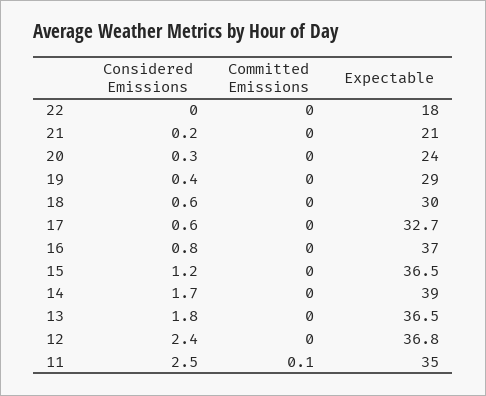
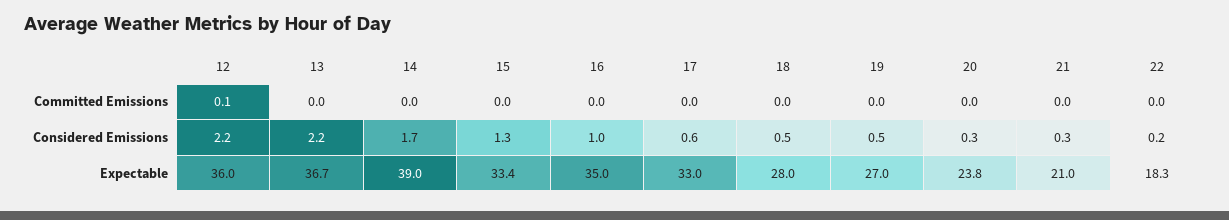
  {
    "Considered Emissions": {
-     "22": 0,
+     "22": 0.2,
-     "21": 0.2,
+     "21": 0.3,
      "20": 0.3,
-     "19": 0.4,
+     "19": 0.5,
-     "18": 0.6,
+     "18": 0.5,
      "17": 0.6,
-     "16": 0.8,
+     "16": 1,
-     "15": 1.2,
+     "15": 1.3,
      "14": 1.7,
-     "13": 1.8,
+     "13": 2.2,
-     "12": 2.4,
+     "12": 2.2
-     "11": 2.5
    },
    "Committed Emissions": {
      "22": 0,
      "21": 0,
      "20": 0,
      "19": 0,
      "18": 0,
      "17": 0,
      "16": 0,
      "15": 0,
      "14": 0,
      "13": 0,
-     "12": 0,
+     "12": 0.1
-     "11": 0.1
    },
    "Expectable": {
-     "22": 18,
+     "22": 18.3,
      "21": 21,
-     "20": 24,
+     "20": 23.8,
-     "19": 29,
+     "19": 27,
-     "18": 30,
+     "18": 28,
-     "17": 32.7,
+     "17": 33,
-     "16": 37,
+     "16": 35,
-     "15": 36.5,
+     "15": 33.4,
      "14": 39,
-     "13": 36.5,
+     "13": 36.7,
-     "12": 36.8,
+     "12": 36
-     "11": 35
    }
  }

